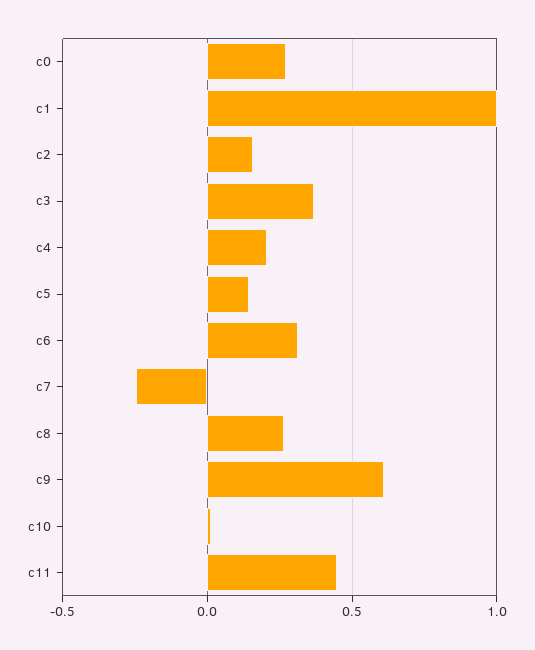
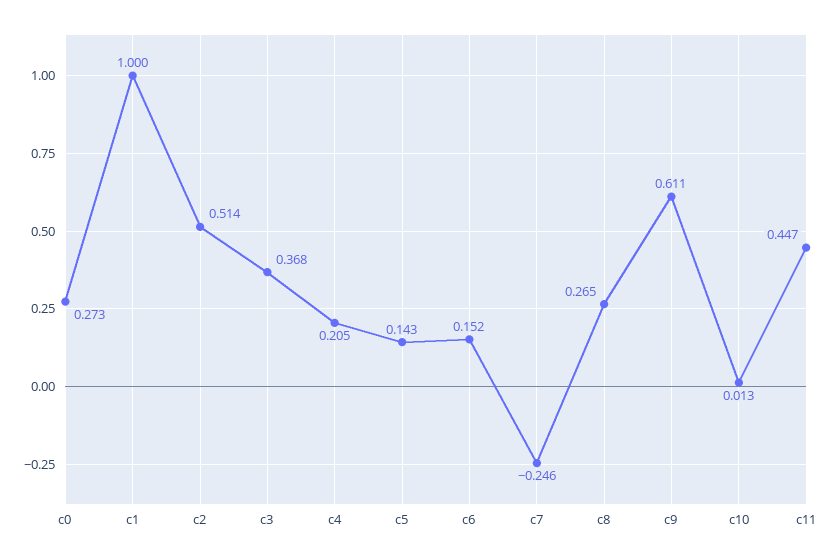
  {
    "c0": 0.273,
    "c1": 1,
-   "c2": 0.15,
+   "c2": 0.514,
    "c3": 0.368,
    "c4": 0.205,
    "c5": 0.143,
-   "c6": 0.3,
+   "c6": 0.152,
    "c7": -0.246,
    "c8": 0.265,
    "c9": 0.611,
    "c10": 0.013,
    "c11": 0.447
  }

